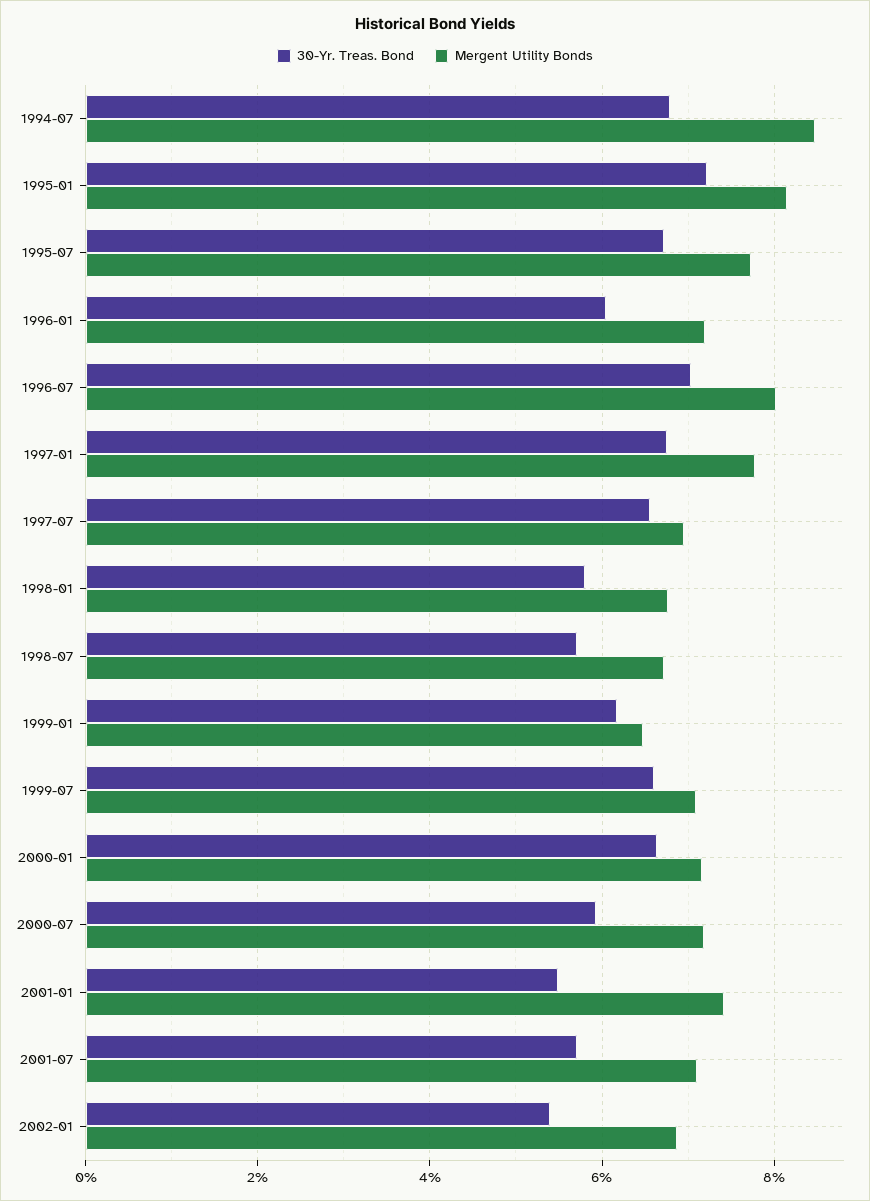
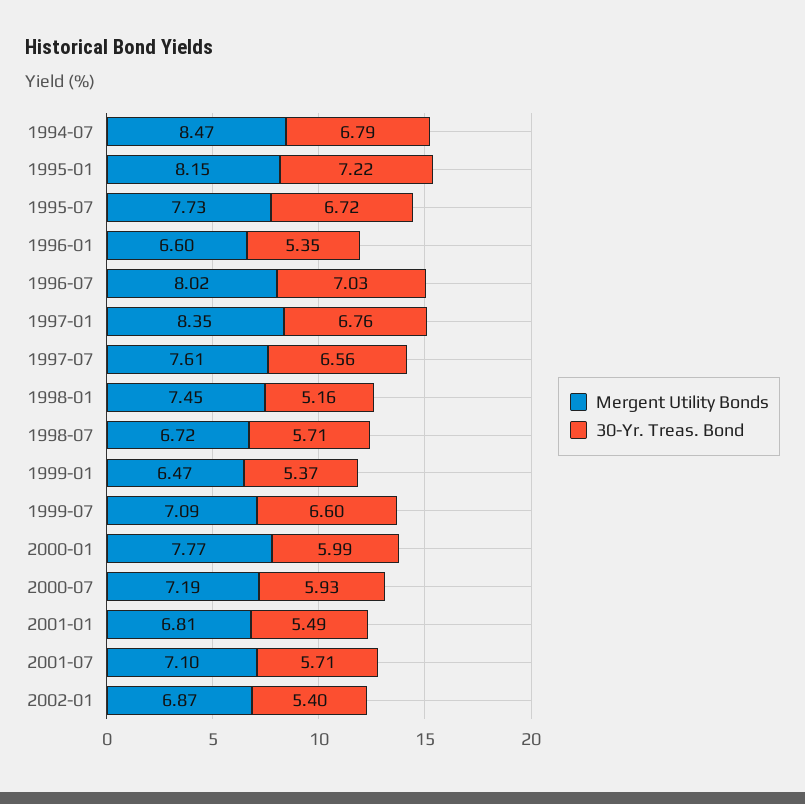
  {
    "30-Yr. Treas. Bond": {
      "1994-07": 6.79,
      "1995-01": 7.22,
      "1995-07": 6.72,
-     "1996-01": 6,
+     "1996-01": 5.35,
      "1996-07": 7.03,
      "1997-01": 6.76,
      "1997-07": 6.56,
-     "1998-01": 5.8,
+     "1998-01": 5.16,
      "1998-07": 5.71,
-     "1999-01": 6.2,
+     "1999-01": 5.37,
      "1999-07": 6.6,
-     "2000-01": 6.6,
+     "2000-01": 5.99,
      "2000-07": 5.93,
      "2001-01": 5.49,
      "2001-07": 5.71,
      "2002-01": 5.4
    },
    "Mergent Utility Bonds": {
      "1994-07": 8.47,
      "1995-01": 8.15,
      "1995-07": 7.73,
-     "1996-01": 7.2,
+     "1996-01": 6.6,
      "1996-07": 8.02,
-     "1997-01": 7.8,
+     "1997-01": 8.35,
-     "1997-07": 7,
+     "1997-07": 7.61,
-     "1998-01": 6.8,
+     "1998-01": 7.45,
      "1998-07": 6.72,
      "1999-01": 6.47,
      "1999-07": 7.09,
-     "2000-01": 7.2,
+     "2000-01": 7.77,
      "2000-07": 7.19,
-     "2001-01": 7.4,
+     "2001-01": 6.81,
      "2001-07": 7.1,
      "2002-01": 6.87
    }
  }

